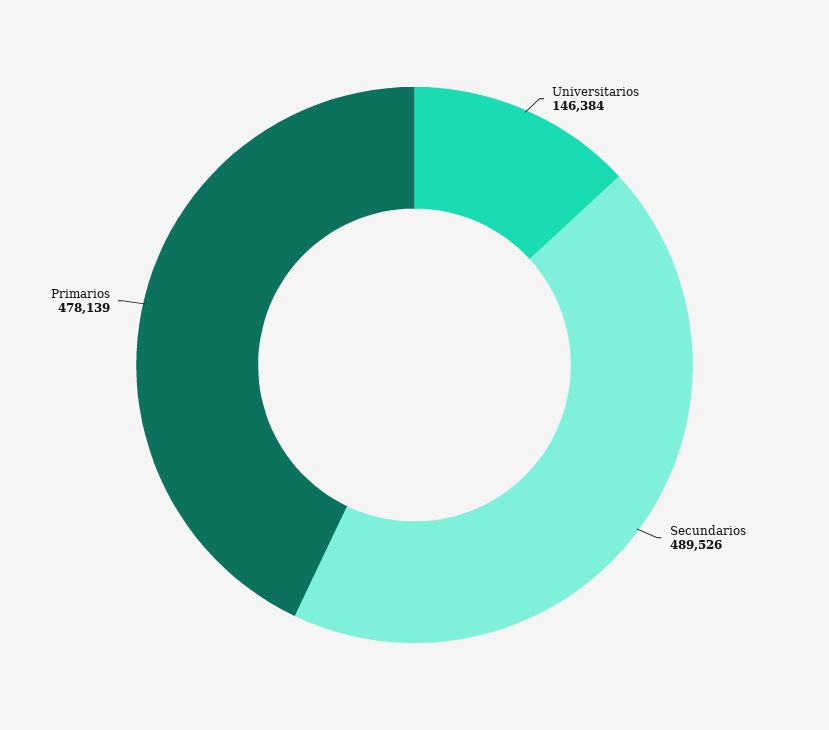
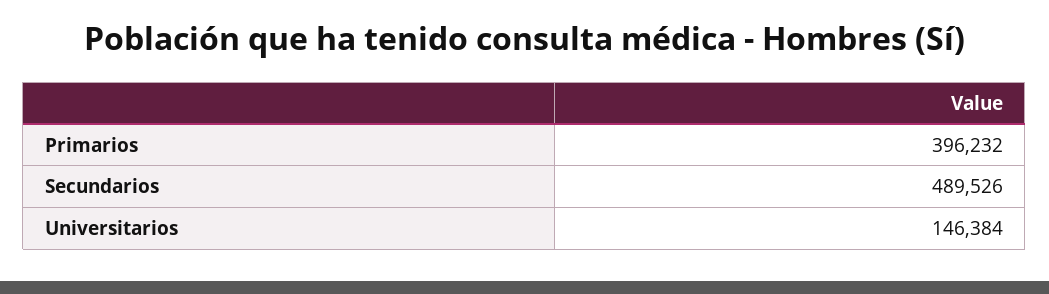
  {
    "Universitarios": 146384,
    "Secundarios": 489526,
-   "Primarios": 478139
+   "Primarios": 396232
  }

